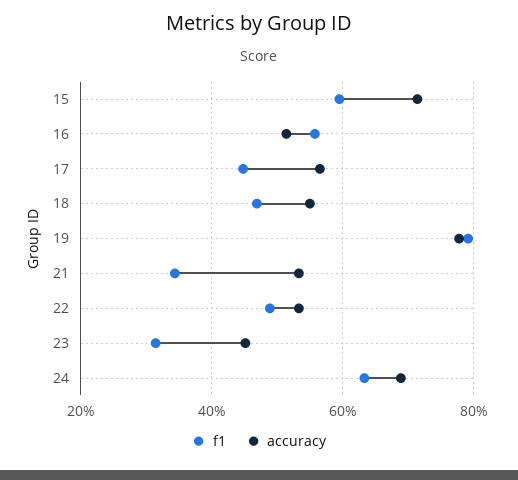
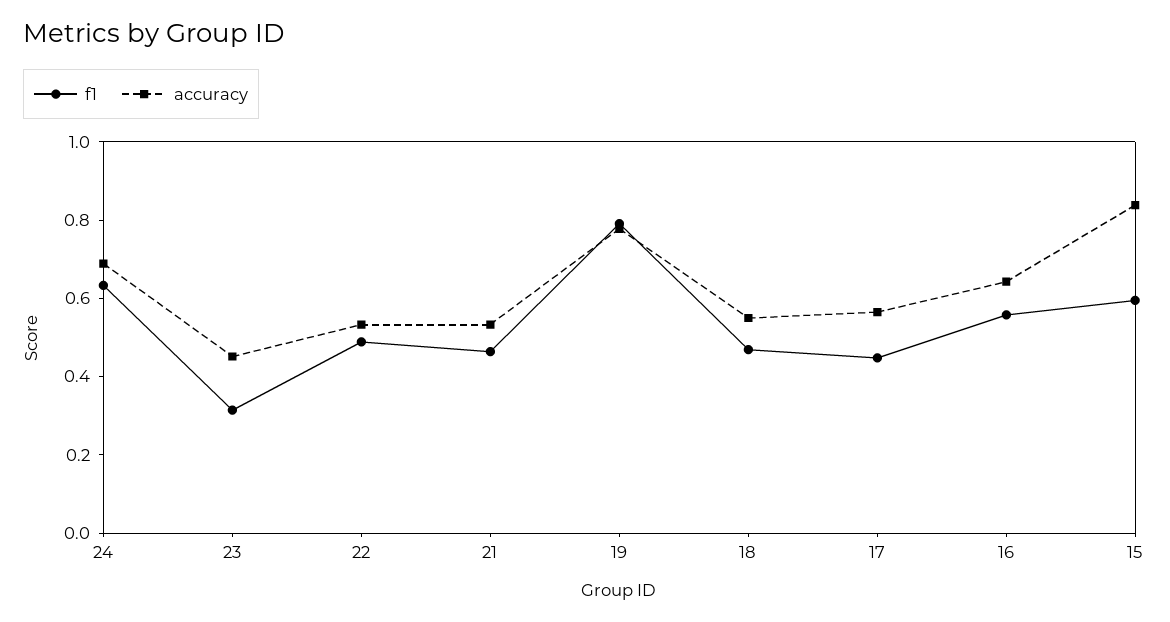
  {
    "f1": {
      "15": 0.6,
      "16": 0.56,
      "17": 0.44,
      "18": 0.46,
      "19": 0.8,
-     "21": 0.34,
+     "21": 0.45,
      "22": 0.48,
      "23": 0.32,
      "24": 0.64
    },
    "accuracy": {
-     "15": 0.72,
+     "15": 0.85,
-     "16": 0.52,
+     "16": 0.65,
      "17": 0.56,
      "18": 0.56,
      "19": 0.78,
      "21": 0.54,
      "22": 0.54,
      "23": 0.46,
      "24": 0.68
    }
  }

